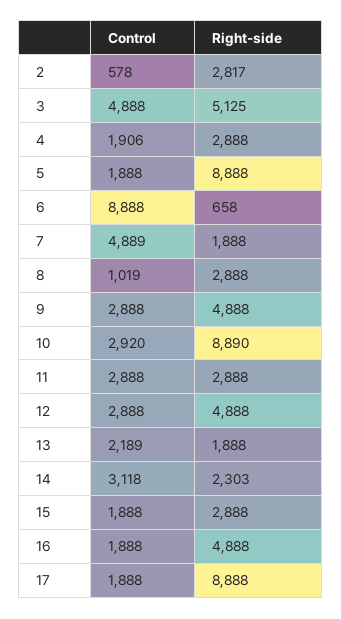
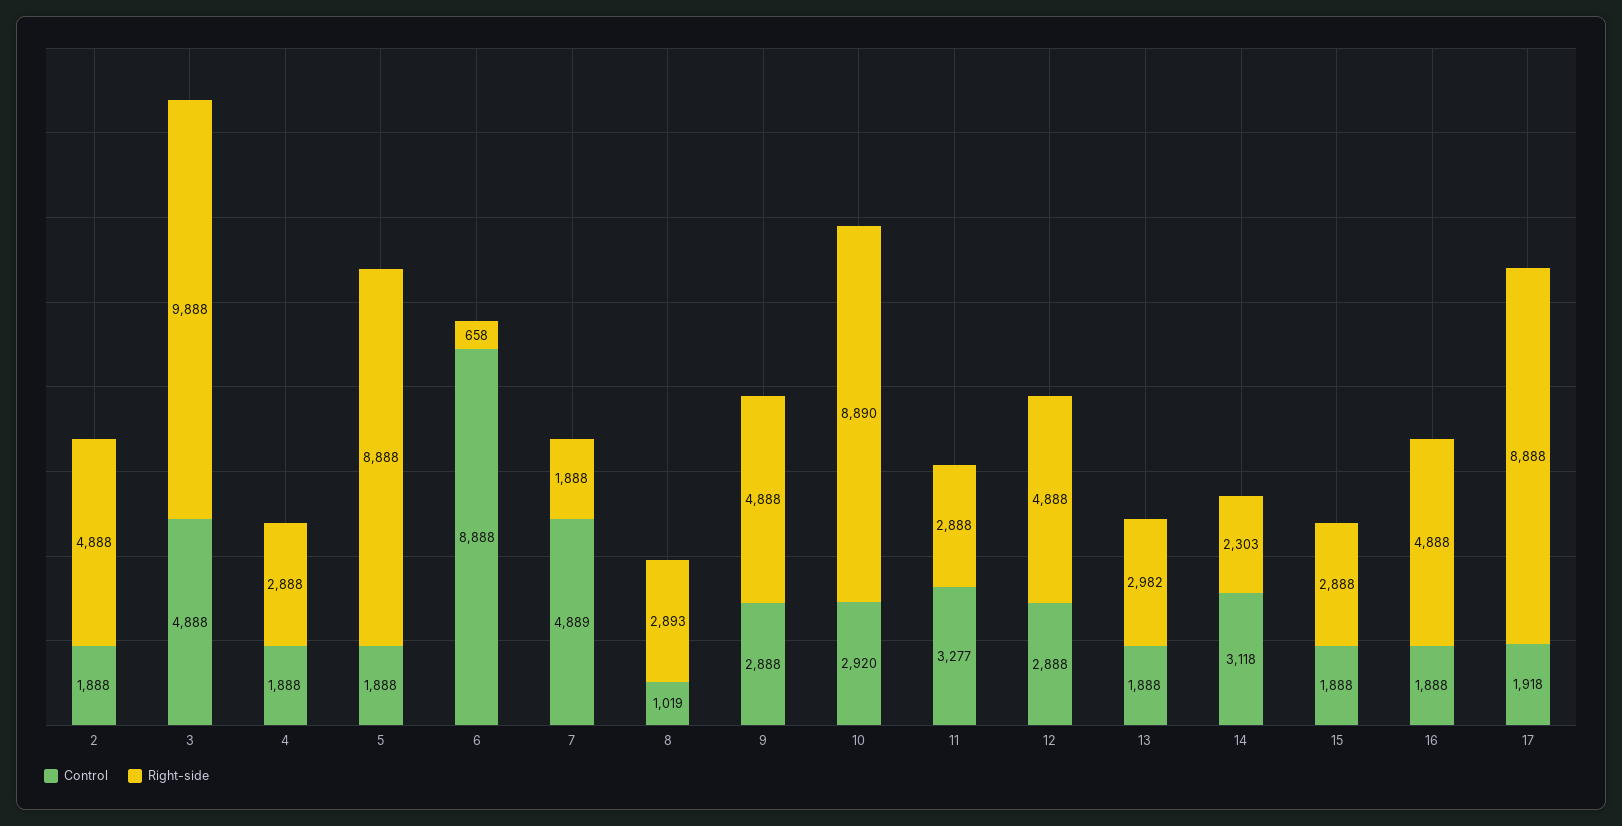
  {
    "Control": {
-     "2": 578,
+     "2": 1888,
      "3": 4888,
-     "4": 1906,
+     "4": 1888,
      "5": 1888,
      "6": 8888,
      "7": 4889,
      "8": 1019,
      "9": 2888,
      "10": 2920,
-     "11": 2888,
+     "11": 3277,
      "12": 2888,
-     "13": 2189,
+     "13": 1888,
      "14": 3118,
      "15": 1888,
      "16": 1888,
-     "17": 1888
+     "17": 1918
    },
    "Right-side": {
-     "2": 2817,
+     "2": 4888,
-     "3": 5125,
+     "3": 9888,
      "4": 2888,
      "5": 8888,
      "6": 658,
      "7": 1888,
-     "8": 2888,
+     "8": 2893,
      "9": 4888,
      "10": 8890,
      "11": 2888,
      "12": 4888,
-     "13": 1888,
+     "13": 2982,
      "14": 2303,
      "15": 2888,
      "16": 4888,
      "17": 8888
    }
  }

